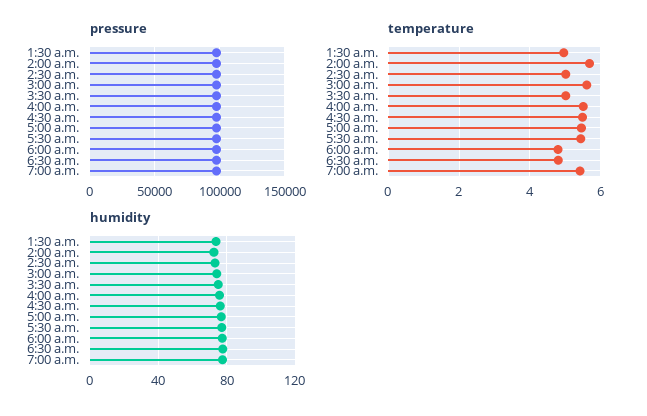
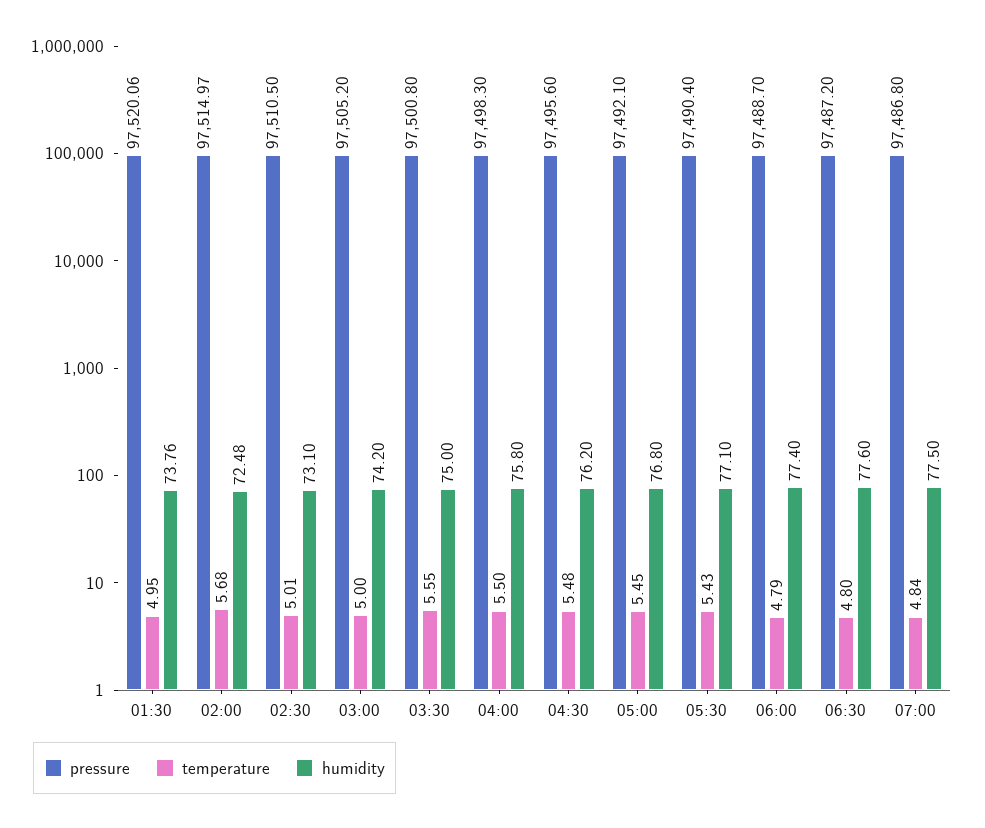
  {
    "pressure": {
      "1:30 a.m.": 97520.06,
      "2:00 a.m.": 97514.97,
      "2:30 a.m.": 97510.5,
      "3:00 a.m.": 97505.2,
      "3:30 a.m.": 97500.8,
      "4:00 a.m.": 97498.3,
      "4:30 a.m.": 97495.6,
      "5:00 a.m.": 97492.1,
      "5:30 a.m.": 97490.4,
      "6:00 a.m.": 97488.7,
      "6:30 a.m.": 97487.2,
      "7:00 a.m.": 97486.8
    },
    "temperature": {
      "1:30 a.m.": 4.95,
      "2:00 a.m.": 5.68,
      "2:30 a.m.": 5.01,
-     "3:00 a.m.": 5.6,
+     "3:00 a.m.": 5,
-     "3:30 a.m.": 5,
+     "3:30 a.m.": 5.55,
      "4:00 a.m.": 5.5,
      "4:30 a.m.": 5.48,
      "5:00 a.m.": 5.45,
      "5:30 a.m.": 5.43,
      "6:00 a.m.": 4.79,
      "6:30 a.m.": 4.8,
-     "7:00 a.m.": 5.4
+     "7:00 a.m.": 4.84
    },
    "humidity": {
      "1:30 a.m.": 73.76,
      "2:00 a.m.": 72.48,
      "2:30 a.m.": 73.1,
      "3:00 a.m.": 74.2,
      "3:30 a.m.": 75,
      "4:00 a.m.": 75.8,
      "4:30 a.m.": 76.2,
      "5:00 a.m.": 76.8,
      "5:30 a.m.": 77.1,
      "6:00 a.m.": 77.4,
      "6:30 a.m.": 77.6,
      "7:00 a.m.": 77.5
    }
  }

